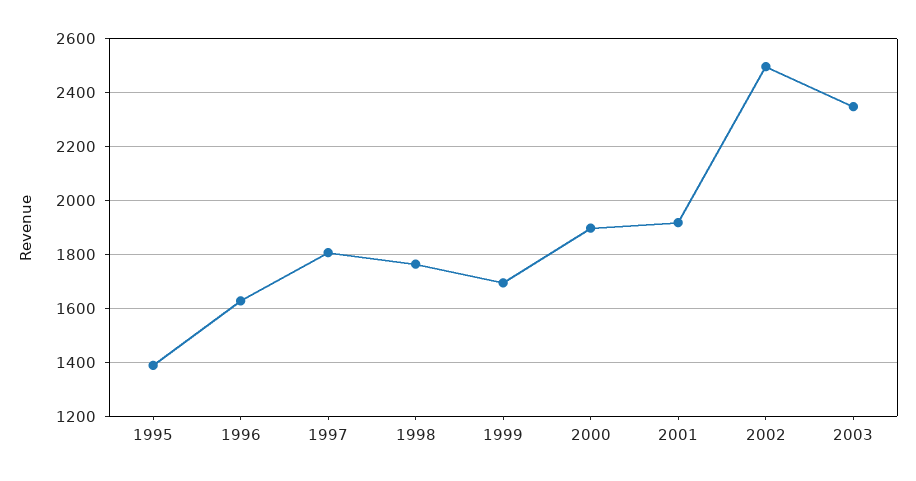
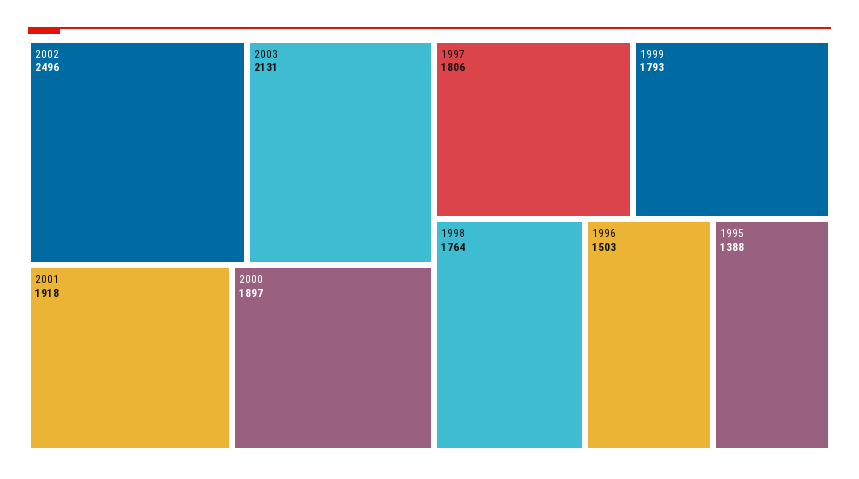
  {
    "1995": 1388,
-   "1996": 1625,
+   "1996": 1503,
    "1997": 1806,
    "1998": 1764,
-   "1999": 1700,
+   "1999": 1793,
    "2000": 1897,
    "2001": 1918,
    "2002": 2496,
-   "2003": 2350
+   "2003": 2131
  }

